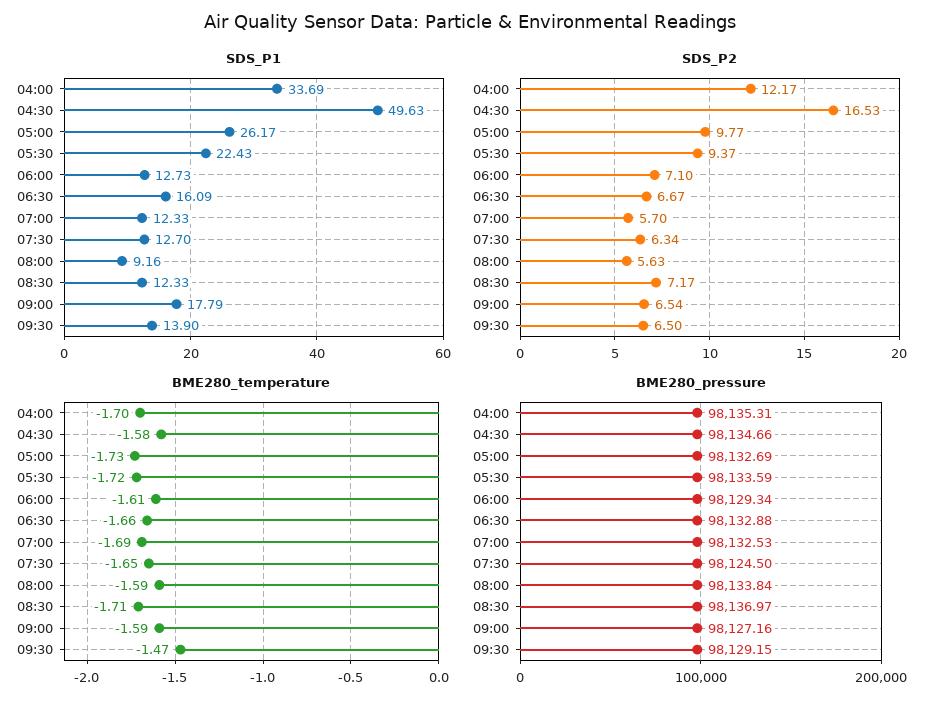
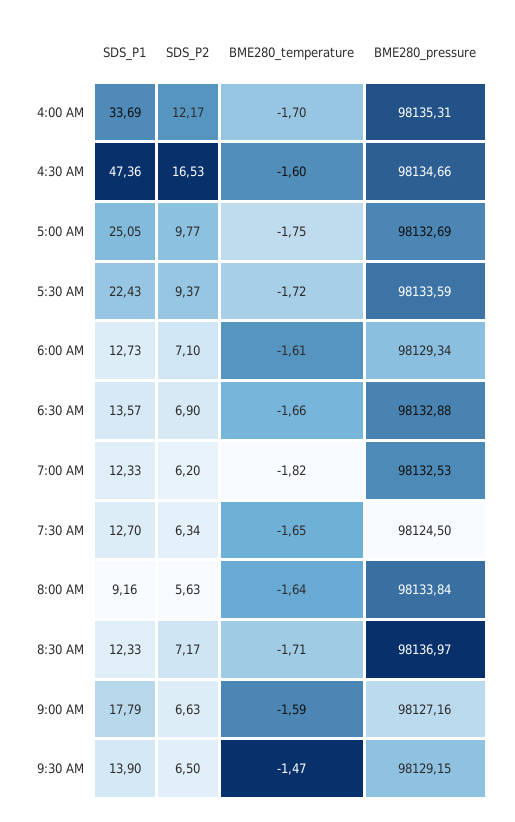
  {
    "SDS_P1": {
      "04:00": 33.69,
-     "04:30": 49.63,
+     "04:30": 47.36,
-     "05:00": 26.17,
+     "05:00": 25.05,
      "05:30": 22.43,
      "06:00": 12.73,
-     "06:30": 16.09,
+     "06:30": 13.57,
      "07:00": 12.33,
      "07:30": 12.7,
      "08:00": 9.16,
      "08:30": 12.33,
      "09:00": 17.79,
      "09:30": 13.9
    },
    "SDS_P2": {
      "04:00": 12.17,
      "04:30": 16.53,
      "05:00": 9.77,
      "05:30": 9.37,
      "06:00": 7.1,
-     "06:30": 6.67,
+     "06:30": 6.9,
-     "07:00": 5.7,
+     "07:00": 6.2,
      "07:30": 6.34,
      "08:00": 5.63,
      "08:30": 7.17,
-     "09:00": 6.54,
+     "09:00": 6.63,
      "09:30": 6.5
    },
    "BME280_temperature": {
      "04:00": -1.7,
-     "04:30": -1.58,
+     "04:30": -1.6,
-     "05:00": -1.73,
+     "05:00": -1.75,
      "05:30": -1.72,
      "06:00": -1.61,
      "06:30": -1.66,
-     "07:00": -1.69,
+     "07:00": -1.82,
      "07:30": -1.65,
-     "08:00": -1.59,
+     "08:00": -1.64,
      "08:30": -1.71,
      "09:00": -1.59,
      "09:30": -1.47
    },
    "BME280_pressure": {
      "04:00": 98135.31,
      "04:30": 98134.66,
      "05:00": 98132.69,
      "05:30": 98133.59,
      "06:00": 98129.34,
      "06:30": 98132.88,
      "07:00": 98132.53,
      "07:30": 98124.5,
      "08:00": 98133.84,
      "08:30": 98136.97,
      "09:00": 98127.16,
      "09:30": 98129.15
    }
  }

